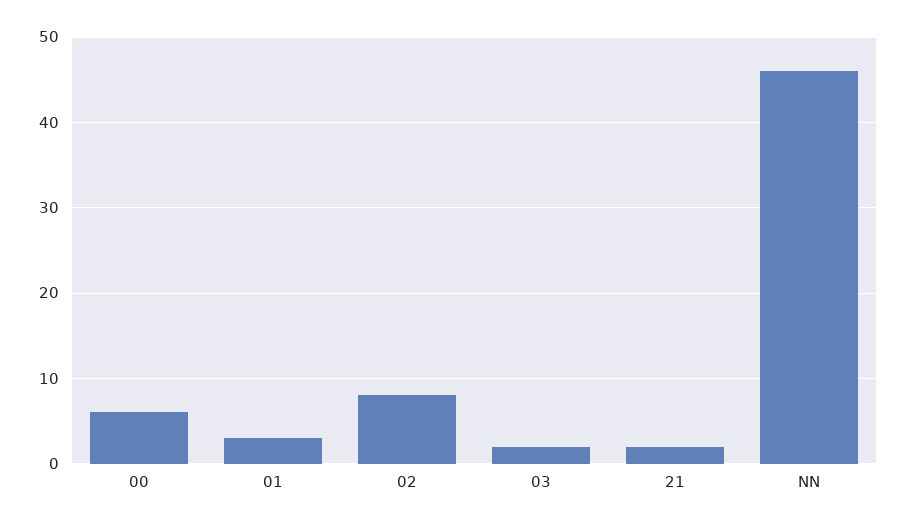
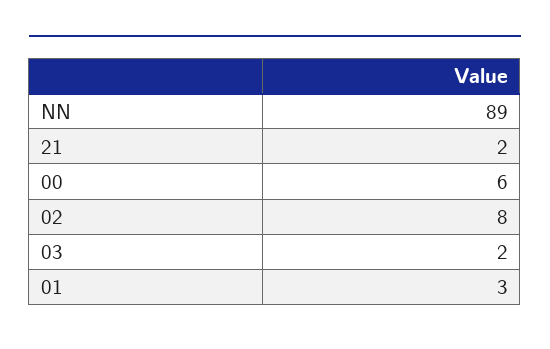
  {
    "00": 6,
    "01": 3,
    "02": 8,
    "03": 2,
    "21": 2,
-   "NN": 46
+   "NN": 89
  }

